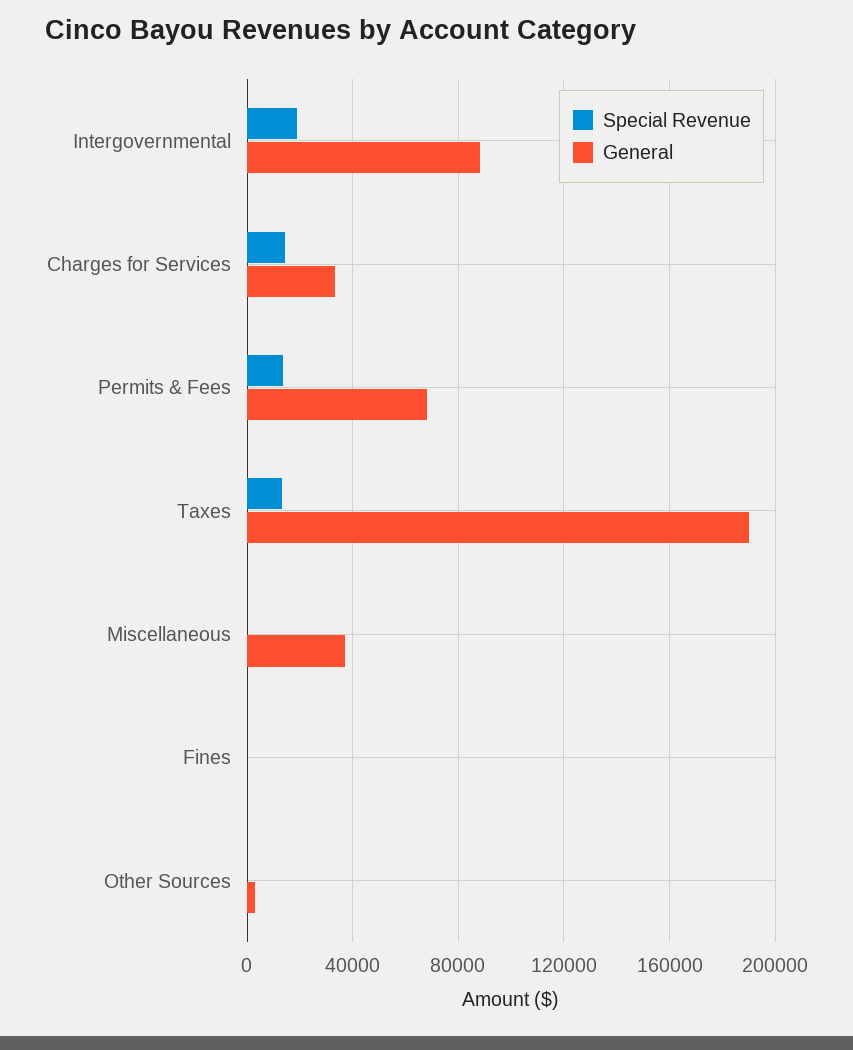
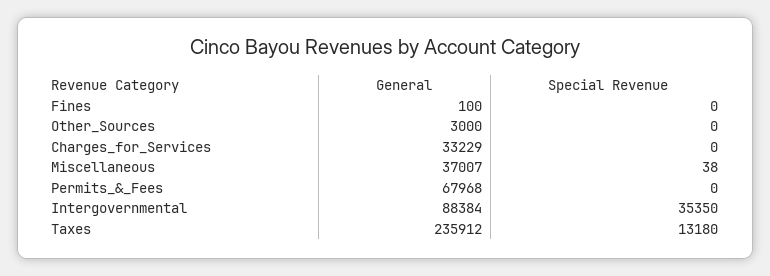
  {
    "Special Revenue": {
-     "Intergovernmental": 20000,
+     "Intergovernmental": 35350,
-     "Charges for Services": 15000,
+     "Charges for Services": 0,
-     "Permits & Fees": 15000,
+     "Permits & Fees": 0,
      "Taxes": 13180,
      "Miscellaneous": 38,
      "Fines": 0,
      "Other Sources": 0
    },
    "General": {
      "Intergovernmental": 88384,
      "Charges for Services": 33229,
      "Permits & Fees": 67968,
-     "Taxes": 190000,
+     "Taxes": 235912,
      "Miscellaneous": 37007,
      "Fines": 100,
      "Other Sources": 3000
    }
  }

